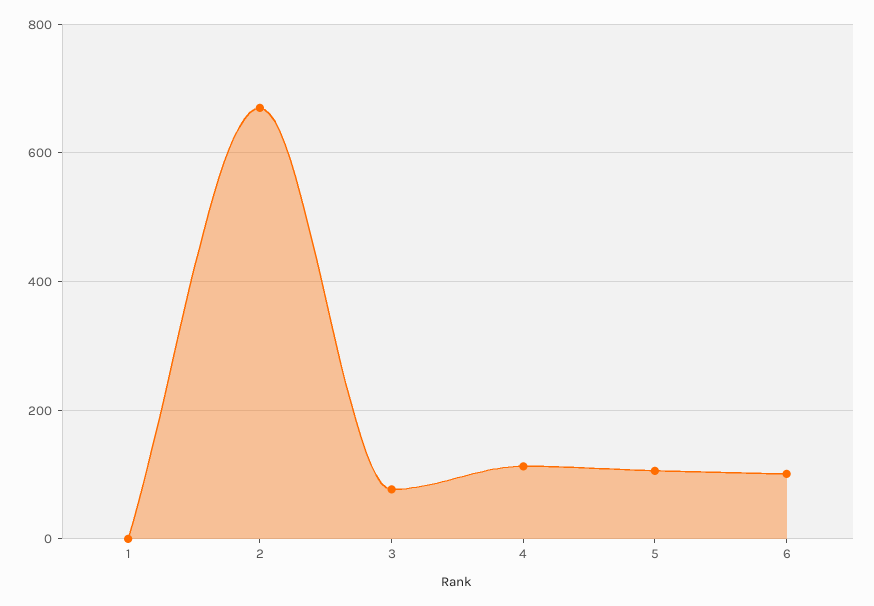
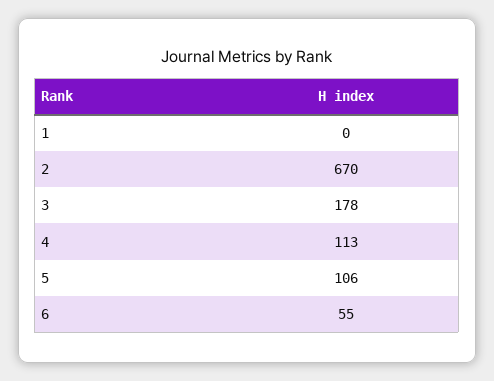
  {
    "1": 0,
    "2": 670,
-   "3": 80,
+   "3": 178,
    "4": 113,
    "5": 106,
-   "6": 100
+   "6": 55
  }

